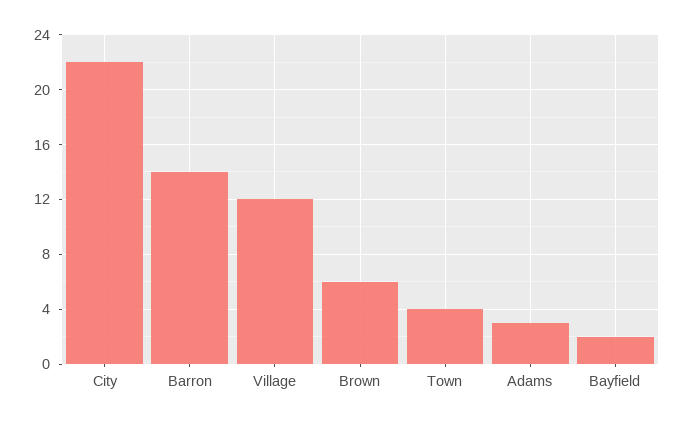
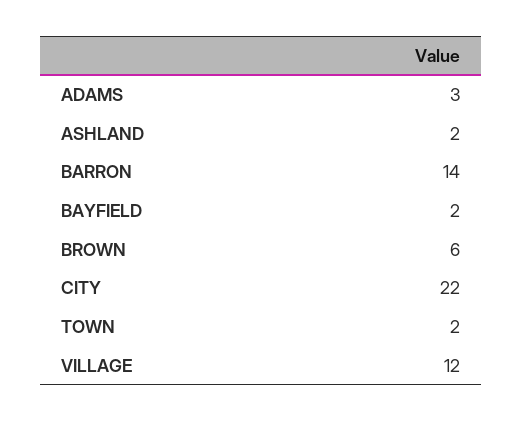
  {
    "City": 22,
    "Barron": 14,
    "Village": 12,
    "Brown": 6,
-   "Town": 4,
+   "Town": 2,
    "Adams": 3,
-   "Bayfield": 2
+   "Bayfield": 2,
+   "ASHLAND": 2
  }

